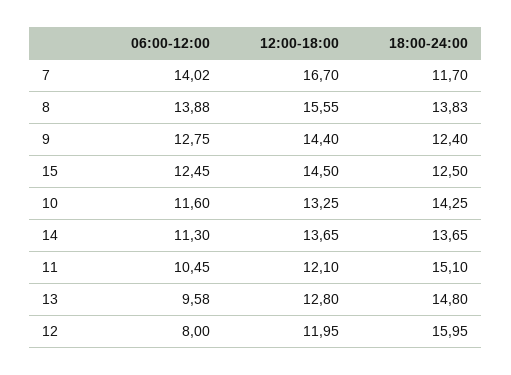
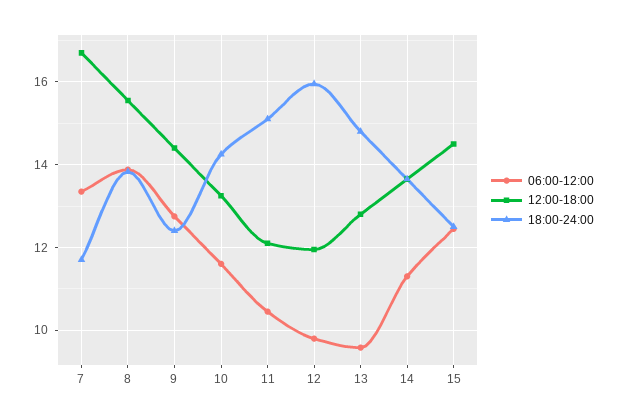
  {
    "06:00-12:00": {
-     "7": 14.02,
+     "7": 13.4,
      "8": 13.88,
      "9": 12.75,
      "15": 12.45,
      "10": 11.6,
      "14": 11.3,
      "11": 10.45,
      "13": 9.58,
-     "12": 8
+     "12": 9.8
    },
    "12:00-18:00": {
      "7": 16.7,
      "8": 15.55,
      "9": 14.4,
      "15": 14.5,
      "10": 13.25,
      "14": 13.65,
      "11": 12.1,
      "13": 12.8,
      "12": 11.95
    },
    "18:00-24:00": {
      "7": 11.7,
      "8": 13.83,
      "9": 12.4,
      "15": 12.5,
      "10": 14.25,
      "14": 13.65,
      "11": 15.1,
      "13": 14.8,
      "12": 15.95
    }
  }

